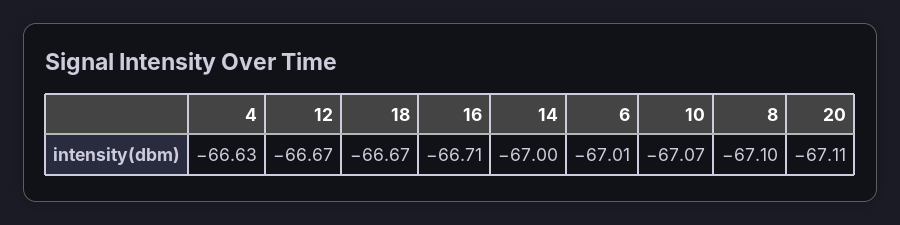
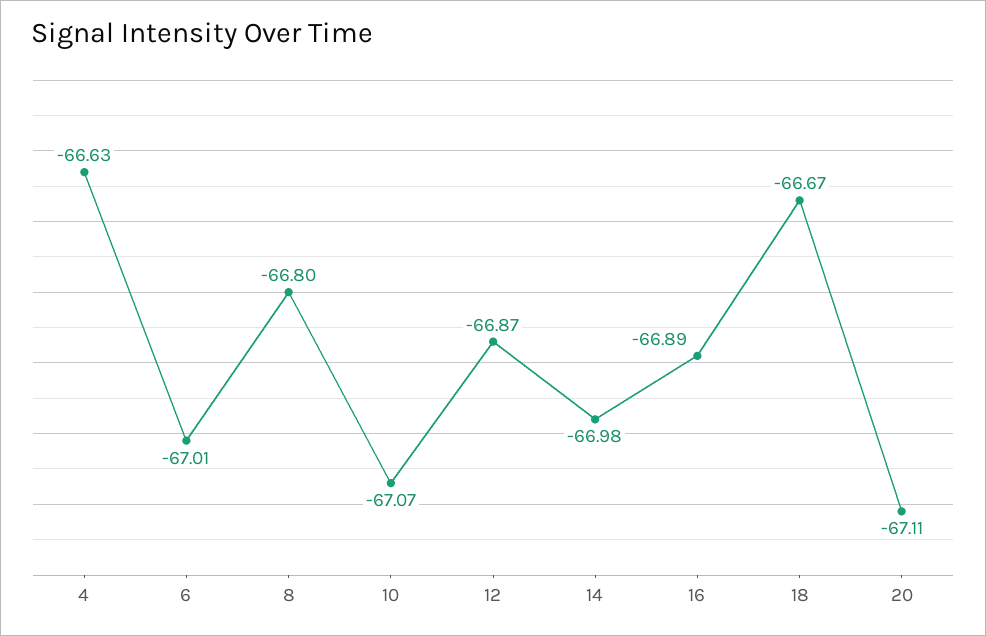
  {
    "4": -66.63,
-   "12": -66.67,
+   "12": -66.87,
    "18": -66.67,
-   "16": -66.71,
+   "16": -66.89,
-   "14": -67,
+   "14": -66.98,
    "6": -67.01,
    "10": -67.07,
-   "8": -67.1,
+   "8": -66.8,
    "20": -67.11
  }

